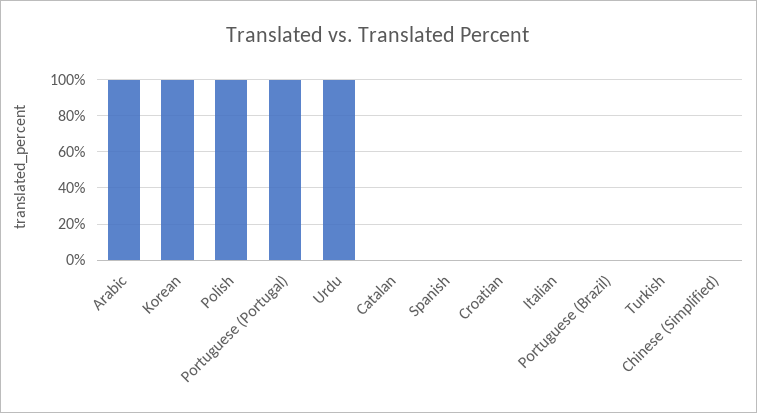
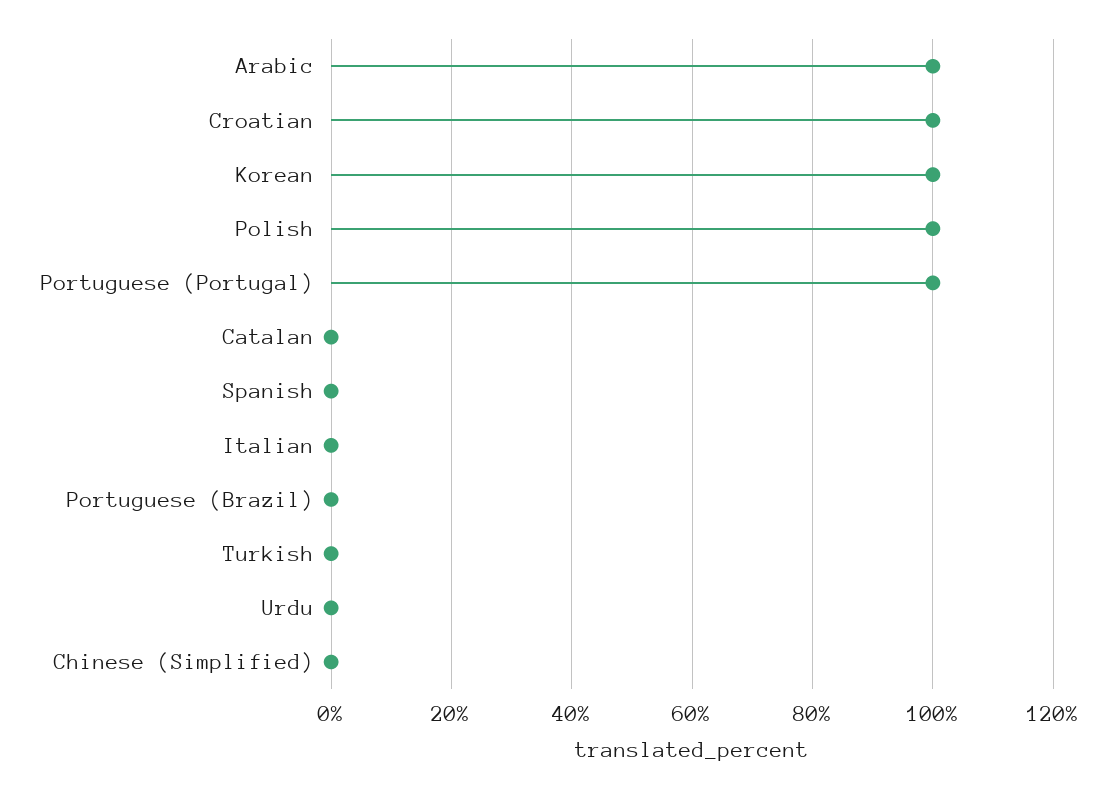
  {
    "Arabic": 100,
    "Korean": 100,
    "Polish": 100,
    "Portuguese (Portugal)": 100,
-   "Urdu": 100,
+   "Urdu": 0,
    "Catalan": 0,
    "Spanish": 0,
-   "Croatian": 0,
+   "Croatian": 100,
    "Italian": 0,
    "Portuguese (Brazil)": 0,
    "Turkish": 0,
    "Chinese (Simplified)": 0
  }

